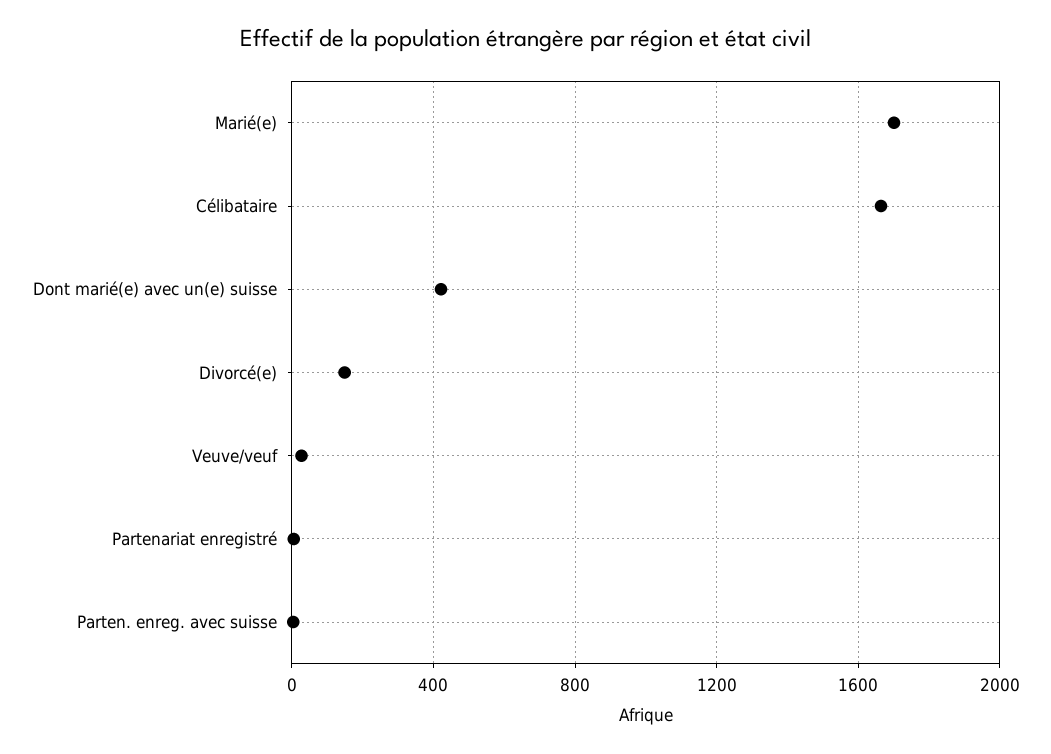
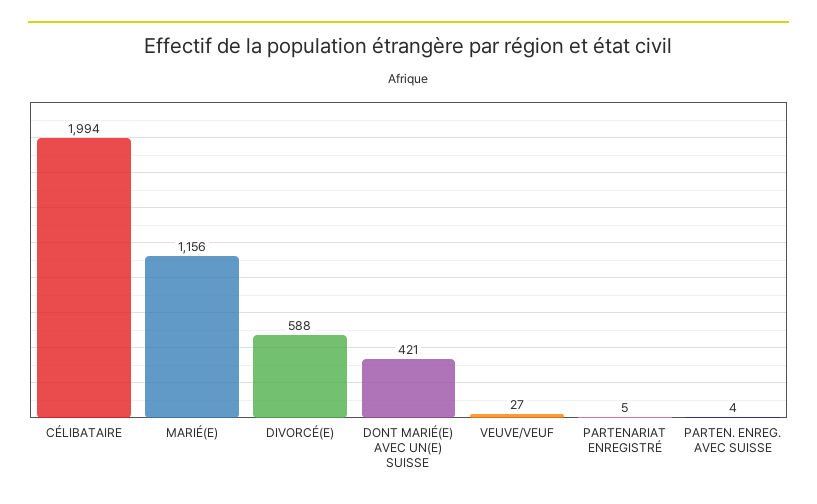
  {
-   "Marié(e)": 1700,
+   "Marié(e)": 1156,
-   "Célibataire": 1650,
+   "Célibataire": 1994,
    "Dont marié(e) avec un(e) suisse": 421,
-   "Divorcé(e)": 150,
+   "Divorcé(e)": 588,
    "Veuve/veuf": 27,
    "Partenariat enregistré": 5,
    "Parten. enreg. avec suisse": 4
  }

